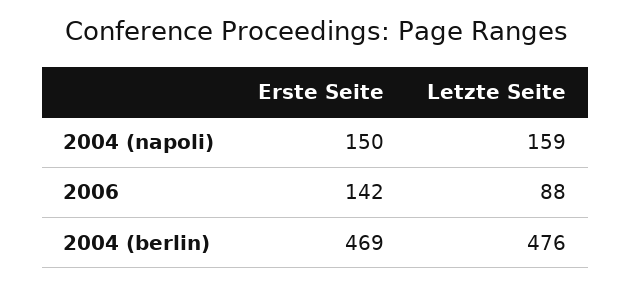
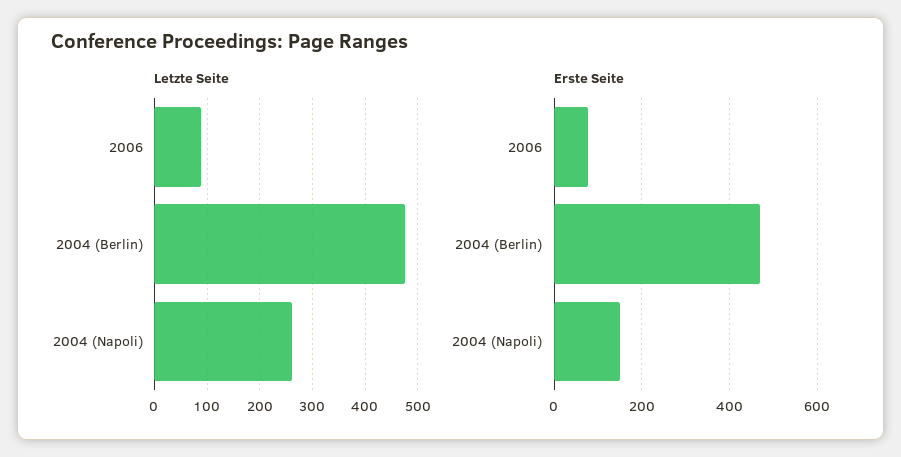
  {
    "Erste Seite": {
      "2004 (napoli)": 150,
-     "2006": 142,
+     "2006": 80,
      "2004 (berlin)": 469
    },
    "Letzte Seite": {
-     "2004 (napoli)": 159,
+     "2004 (napoli)": 260,
      "2006": 88,
      "2004 (berlin)": 476
    }
  }

